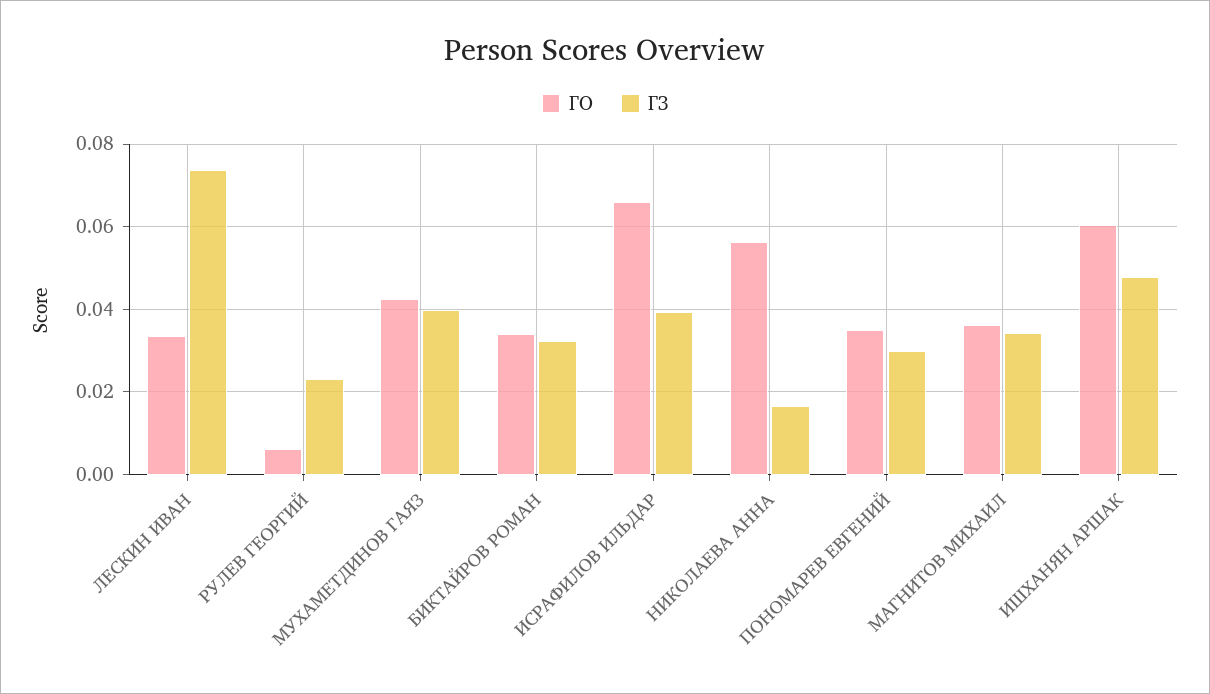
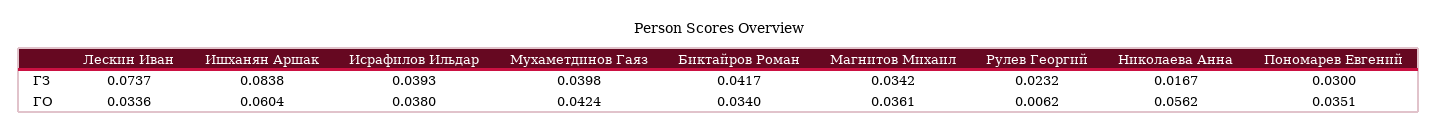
  {
    "ГО": {
      "ЛЕСКИН ИВАН": 0.0336,
      "РУЛЕВ ГЕОРГИЙ": 0.0062,
      "МУХАМЕТДИНОВ ГАЯЗ": 0.0424,
      "БИКТАЙРОВ РОМАН": 0.034,
-     "ИСРАФИЛОВ ИЛЬДАР": 0.066,
+     "ИСРАФИЛОВ ИЛЬДАР": 0.038,
      "НИКОЛАЕВА АННА": 0.0562,
      "ПОНОМАРЕВ ЕВГЕНИЙ": 0.0351,
      "МАГНИТОВ МИХАИЛ": 0.0361,
      "ИШХАНЯН АРШАК": 0.0604
    },
    "ГЗ": {
      "ЛЕСКИН ИВАН": 0.0737,
      "РУЛЕВ ГЕОРГИЙ": 0.0232,
      "МУХАМЕТДИНОВ ГАЯЗ": 0.0398,
-     "БИКТАЙРОВ РОМАН": 0.032,
+     "БИКТАЙРОВ РОМАН": 0.0417,
      "ИСРАФИЛОВ ИЛЬДАР": 0.0393,
      "НИКОЛАЕВА АННА": 0.0167,
      "ПОНОМАРЕВ ЕВГЕНИЙ": 0.03,
      "МАГНИТОВ МИХАИЛ": 0.0342,
-     "ИШХАНЯН АРШАК": 0.048
+     "ИШХАНЯН АРШАК": 0.0838
    }
  }

